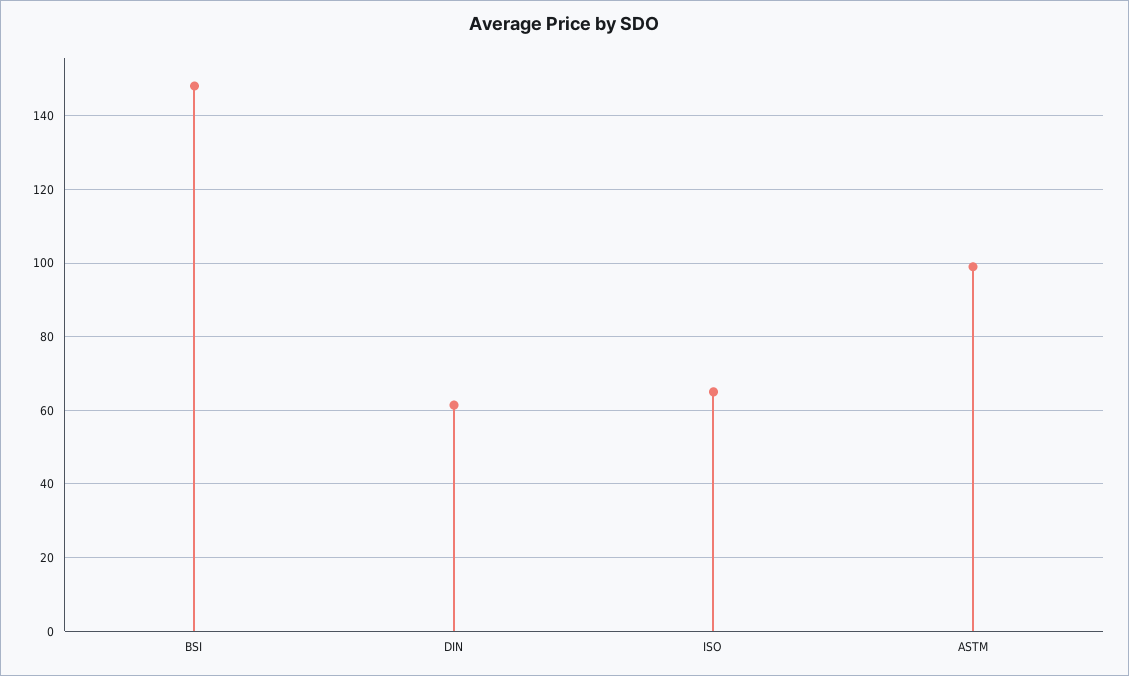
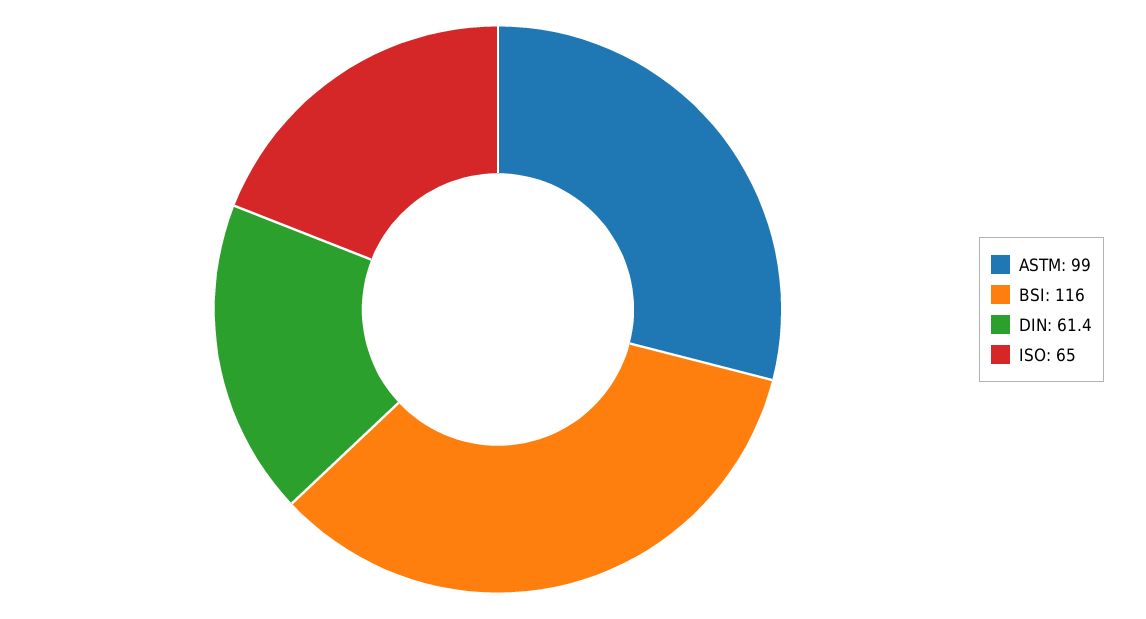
  {
-   "BSI": 148,
+   "BSI": 116,
    "DIN": 61.4,
    "ISO": 65,
    "ASTM": 99
  }

